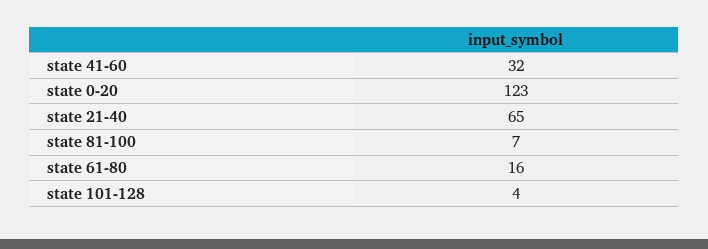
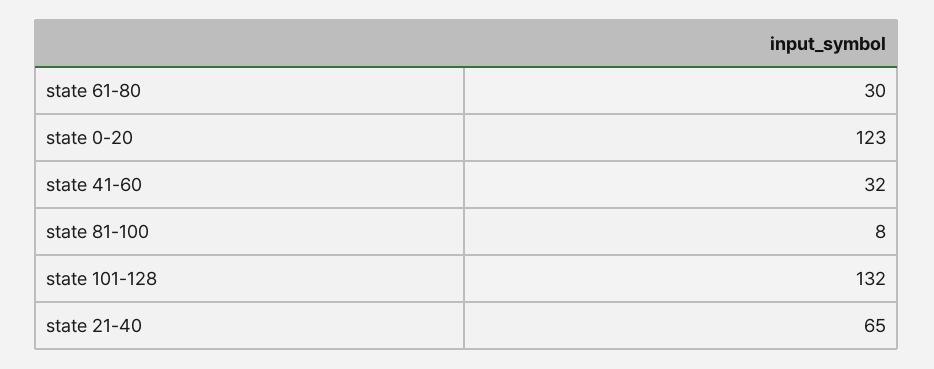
  {
    "state 41-60": 32,
    "state 0-20": 123,
    "state 21-40": 65,
-   "state 81-100": 7,
+   "state 81-100": 8,
-   "state 61-80": 16,
+   "state 61-80": 30,
-   "state 101-128": 4
+   "state 101-128": 132
  }

